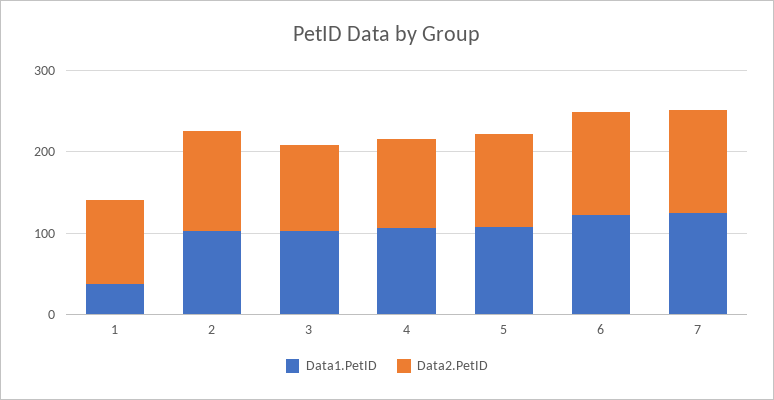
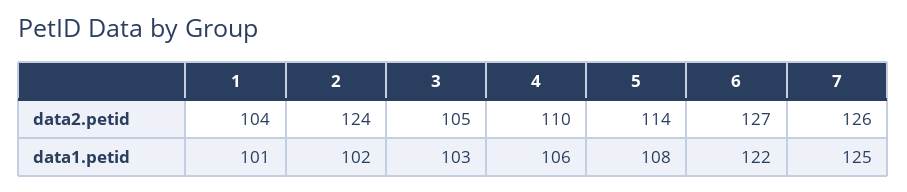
  {
    "Data1.PetID": {
-     "1": 40,
+     "1": 101,
      "2": 102,
      "3": 103,
      "4": 106,
      "5": 108,
      "6": 122,
      "7": 125
    },
    "Data2.PetID": {
      "1": 104,
      "2": 124,
      "3": 105,
      "4": 110,
      "5": 114,
      "6": 127,
      "7": 126
    }
  }

